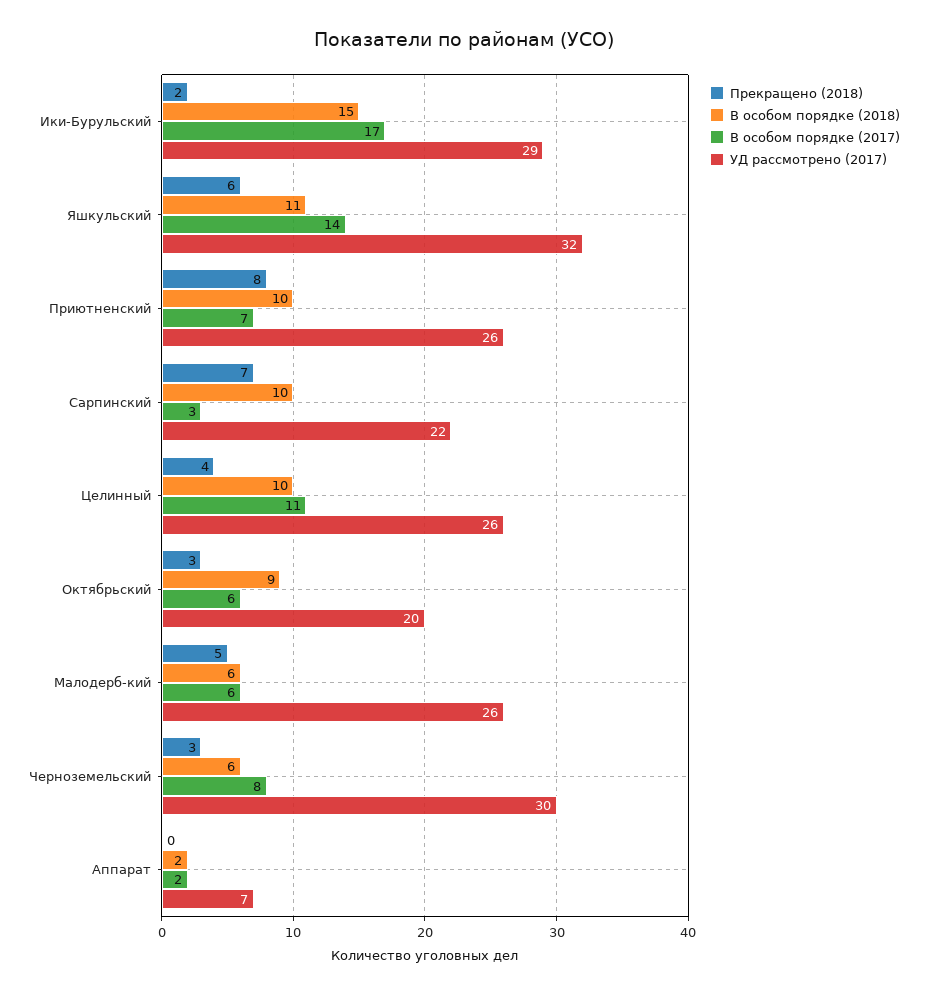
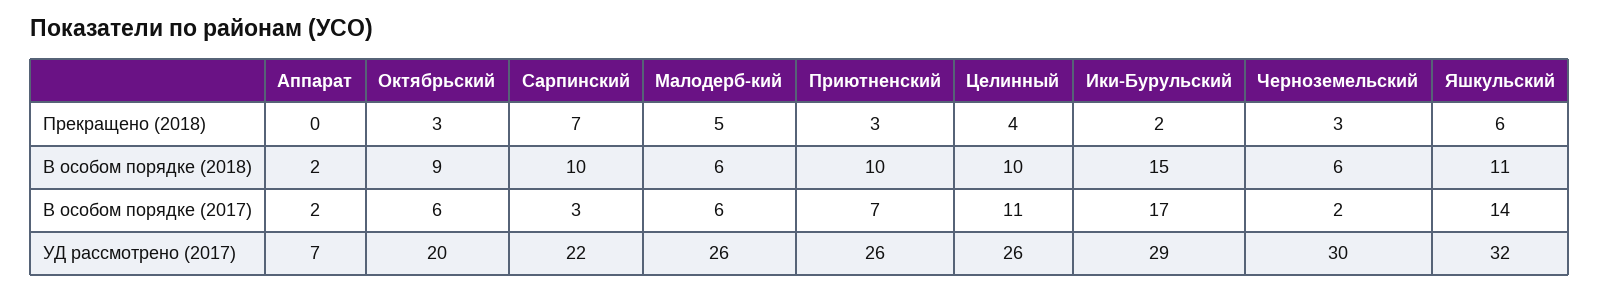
  {
    "Прекращено (2018)": {
      "Ики-Бурульский": 2,
      "Яшкульский": 6,
-     "Приютненский": 8,
+     "Приютненский": 3,
      "Сарпинский": 7,
      "Целинный": 4,
      "Октябрьский": 3,
      "Малодерб-кий": 5,
      "Черноземельский": 3,
      "Аппарат": 0
    },
    "В особом порядке (2018)": {
      "Ики-Бурульский": 15,
      "Яшкульский": 11,
      "Приютненский": 10,
      "Сарпинский": 10,
      "Целинный": 10,
      "Октябрьский": 9,
      "Малодерб-кий": 6,
      "Черноземельский": 6,
      "Аппарат": 2
    },
    "В особом порядке (2017)": {
      "Ики-Бурульский": 17,
      "Яшкульский": 14,
      "Приютненский": 7,
      "Сарпинский": 3,
      "Целинный": 11,
      "Октябрьский": 6,
      "Малодерб-кий": 6,
-     "Черноземельский": 8,
+     "Черноземельский": 2,
      "Аппарат": 2
    },
    "УД рассмотрено (2017)": {
      "Ики-Бурульский": 29,
      "Яшкульский": 32,
      "Приютненский": 26,
      "Сарпинский": 22,
      "Целинный": 26,
      "Октябрьский": 20,
      "Малодерб-кий": 26,
      "Черноземельский": 30,
      "Аппарат": 7
    }
  }

